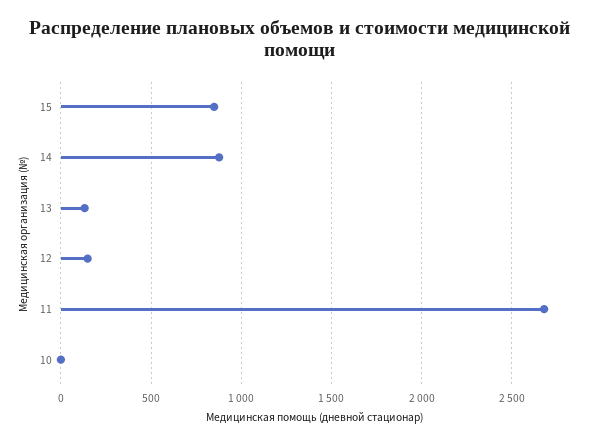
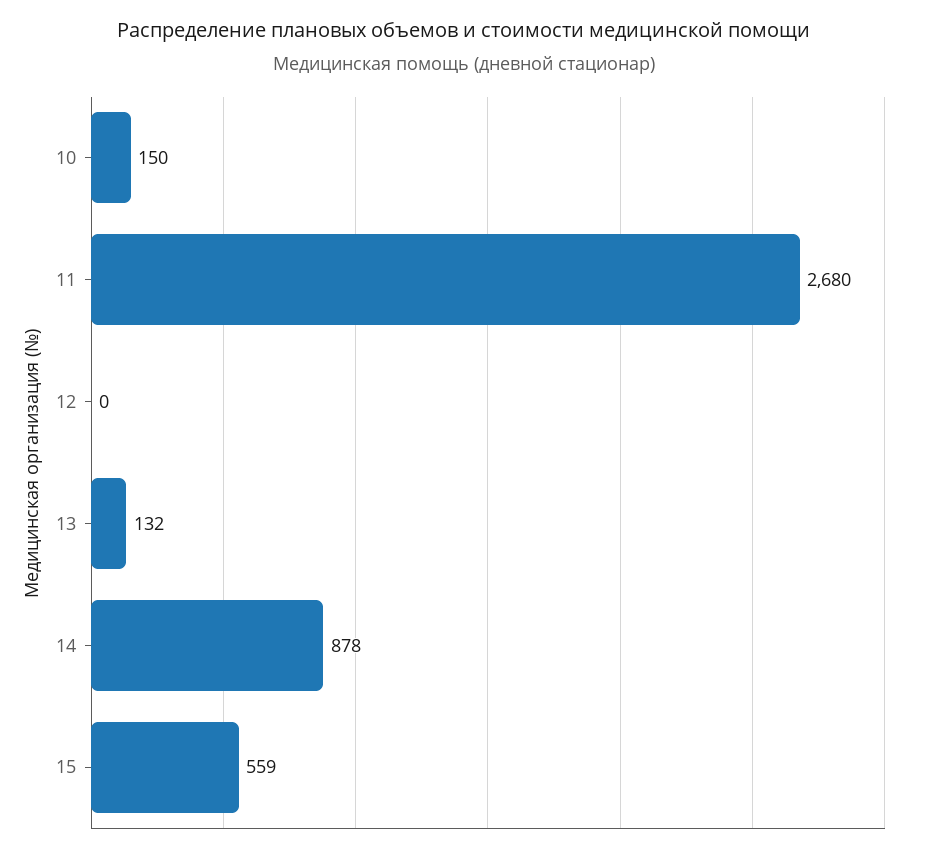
  {
-   "15": 850,
+   "15": 559,
    "14": 878,
    "13": 132,
-   "12": 150,
+   "12": 0,
    "11": 2680,
-   "10": 0
+   "10": 150
  }

